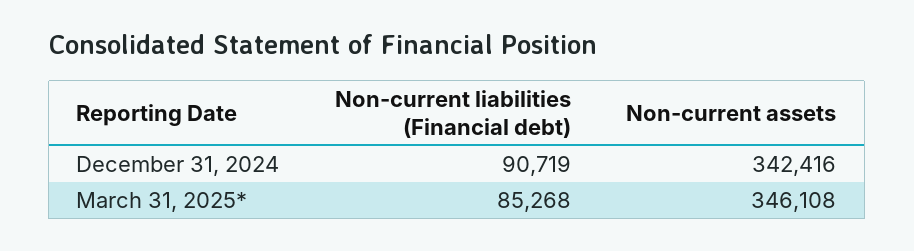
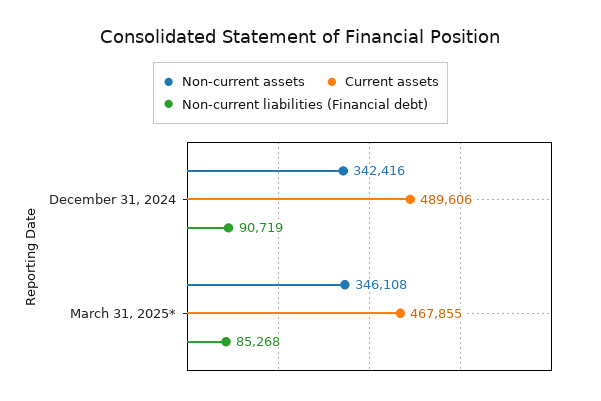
  {
    "Non-current liabilities (Financial debt)": {
      "December 31, 2024": 90719,
      "March 31, 2025*": 85268
    },
    "Non-current assets": {
      "December 31, 2024": 342416,
      "March 31, 2025*": 346108
-   }
+   },
+   "Current assets": {
+     "December 31, 2024": 489606,
+     "March 31, 2025*": 467855
+   }
  }

